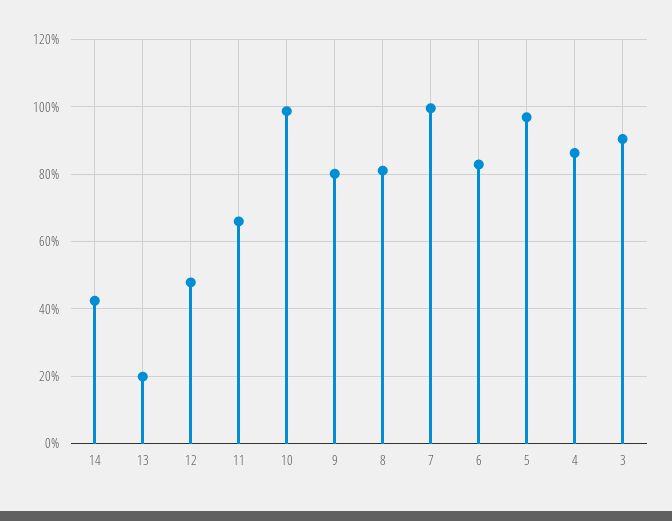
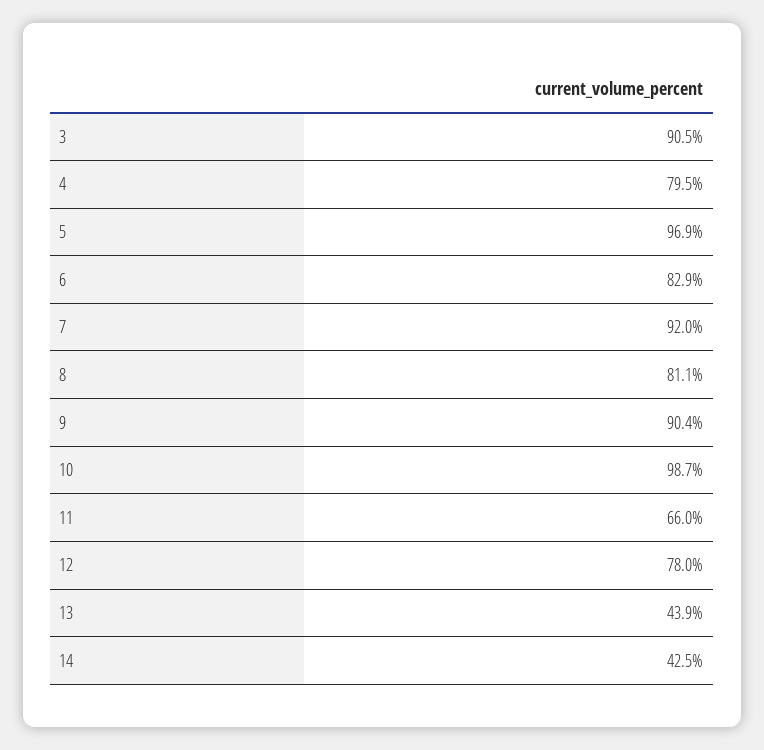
  {
    "14": 42.5,
-   "13": 20,
+   "13": 43.9,
-   "12": 48,
+   "12": 78,
    "11": 66,
    "10": 98.7,
-   "9": 80,
+   "9": 90.4,
    "8": 81.1,
-   "7": 100,
+   "7": 92,
    "6": 82.9,
    "5": 96.9,
-   "4": 86,
+   "4": 79.5,
    "3": 90.5
  }

